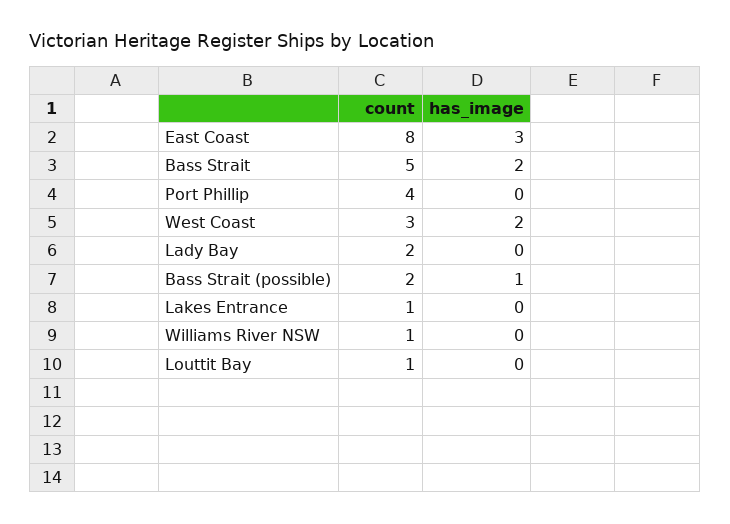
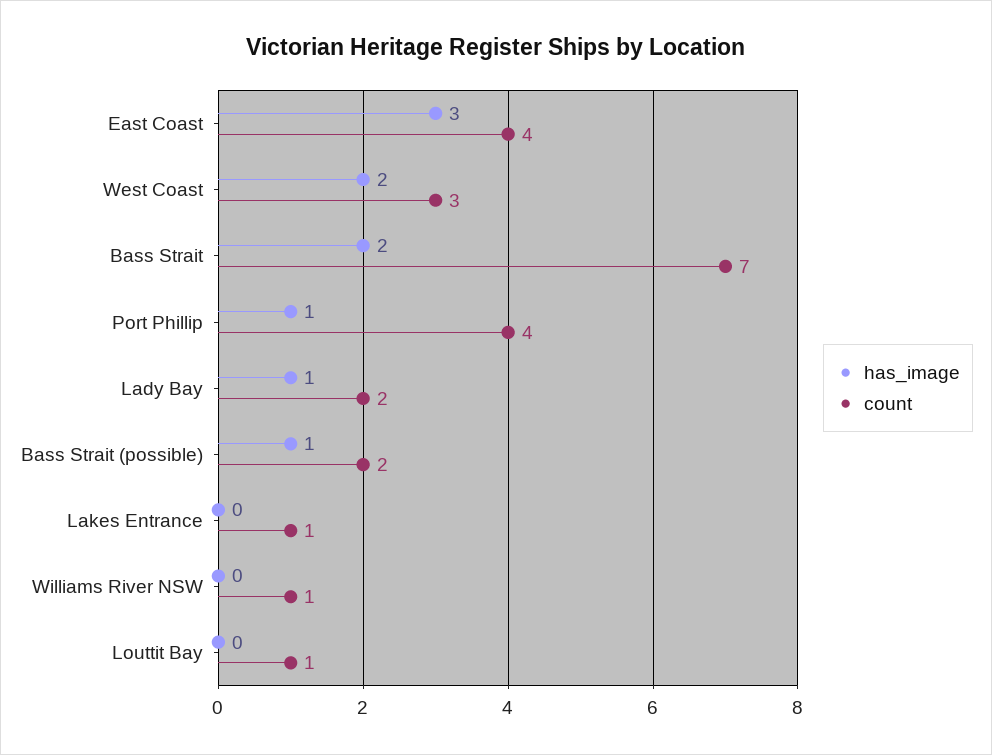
  {
    "count": {
-     "East Coast": 8,
+     "East Coast": 4,
-     "Bass Strait": 5,
+     "Bass Strait": 7,
      "Port Phillip": 4,
      "West Coast": 3,
      "Lady Bay": 2,
      "Bass Strait (possible)": 2,
      "Lakes Entrance": 1,
      "Williams River NSW": 1,
      "Louttit Bay": 1
    },
    "has_image": {
      "East Coast": 3,
      "Bass Strait": 2,
-     "Port Phillip": 0,
+     "Port Phillip": 1,
      "West Coast": 2,
-     "Lady Bay": 0,
+     "Lady Bay": 1,
      "Bass Strait (possible)": 1,
      "Lakes Entrance": 0,
      "Williams River NSW": 0,
      "Louttit Bay": 0
    }
  }

